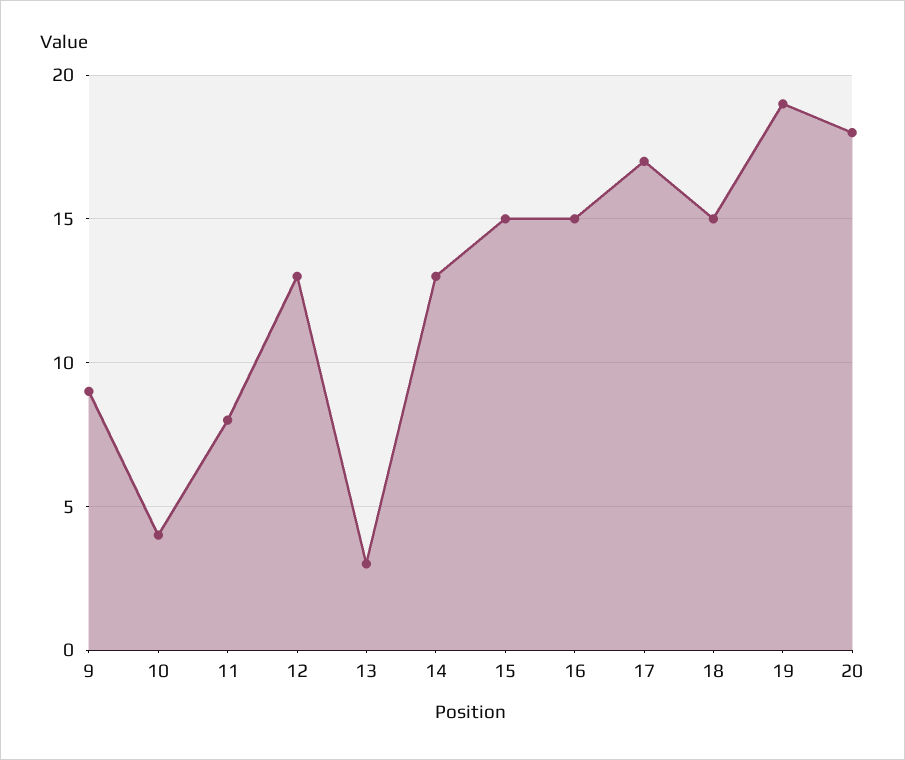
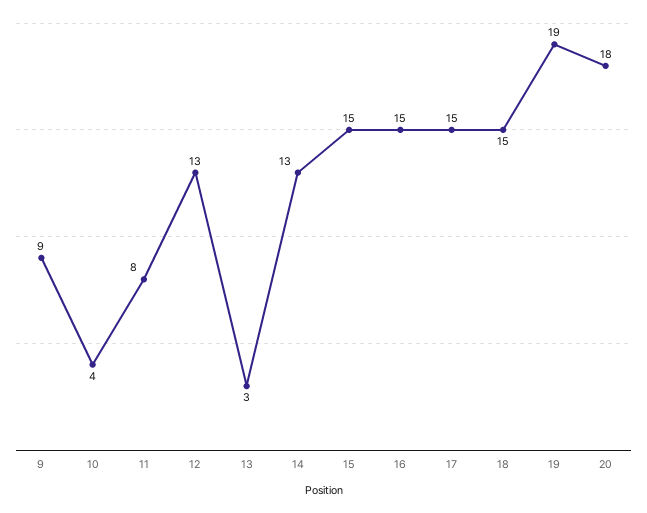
  {
    "9": 9,
    "10": 4,
    "11": 8,
    "12": 13,
    "13": 3,
    "14": 13,
    "15": 15,
    "16": 15,
-   "17": 17,
+   "17": 15,
    "18": 15,
    "19": 19,
    "20": 18
  }

